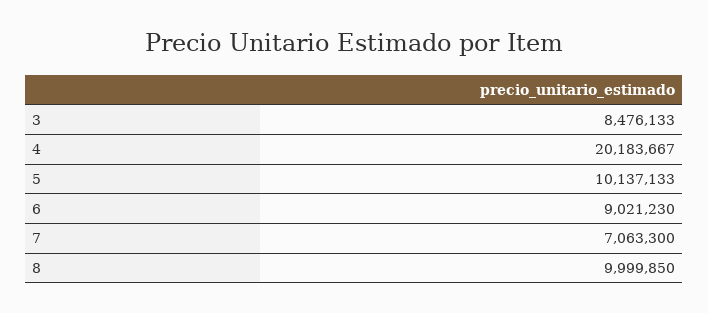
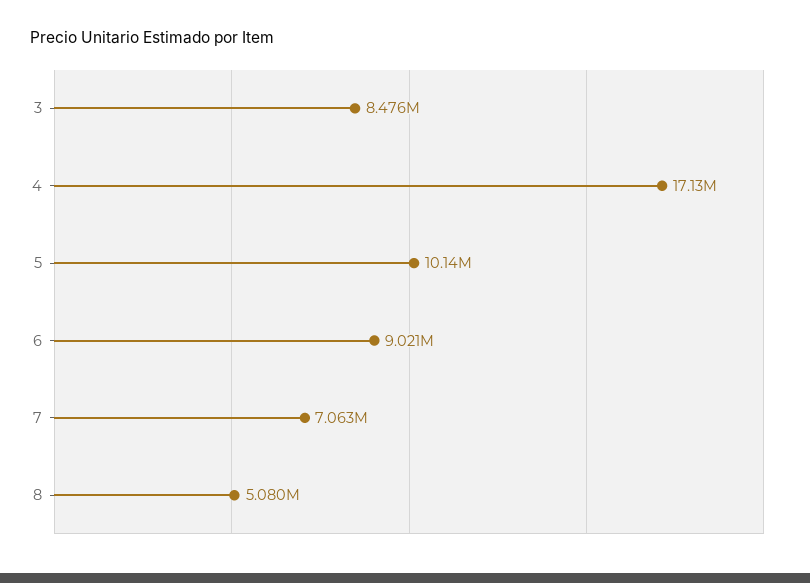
  {
    "3": 8476133,
-   "4": 20183667,
+   "4": 17130000,
    "5": 10137133,
    "6": 9021230,
    "7": 7063300,
-   "8": 9999850
+   "8": 5080000
  }

